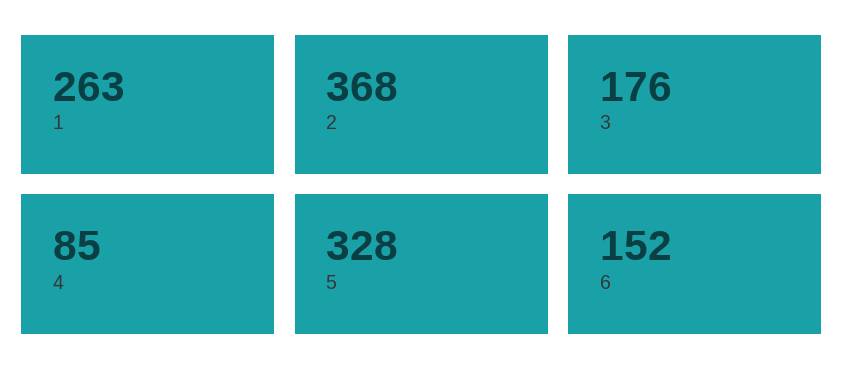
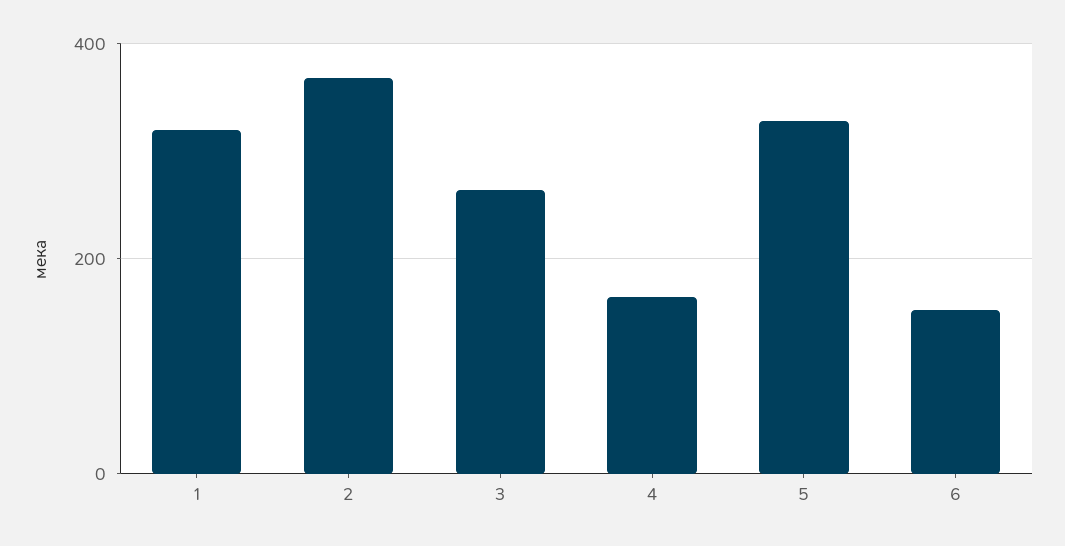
  {
-   "1": 263,
+   "1": 320,
    "2": 368,
-   "3": 176,
+   "3": 260,
-   "4": 85,
+   "4": 160,
    "5": 328,
    "6": 152
  }

